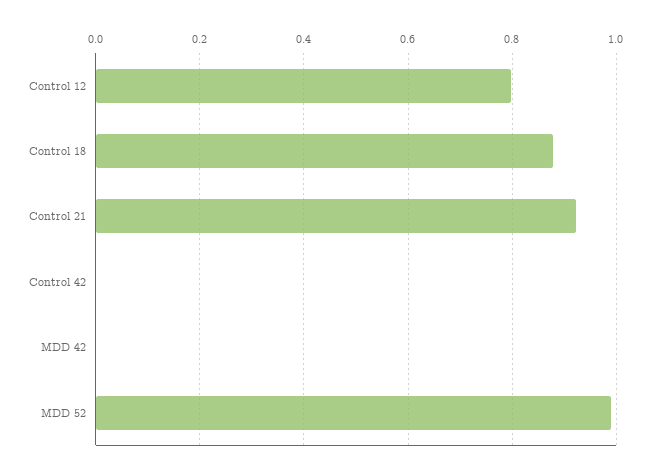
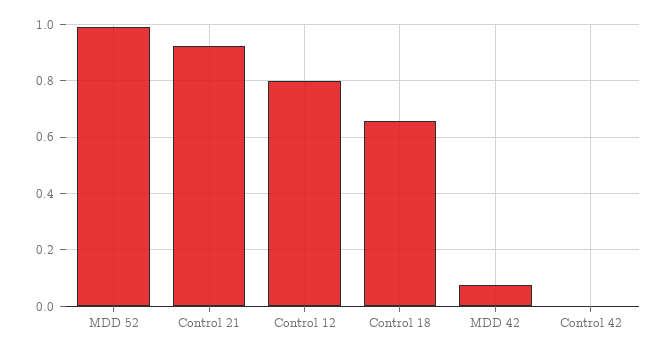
  {
    "Control 12": 0.8,
-   "Control 18": 0.88,
+   "Control 18": 0.65,
    "Control 21": 0.92,
    "Control 42": 0,
-   "MDD 42": 0,
+   "MDD 42": 0.075,
    "MDD 52": 0.98
  }

